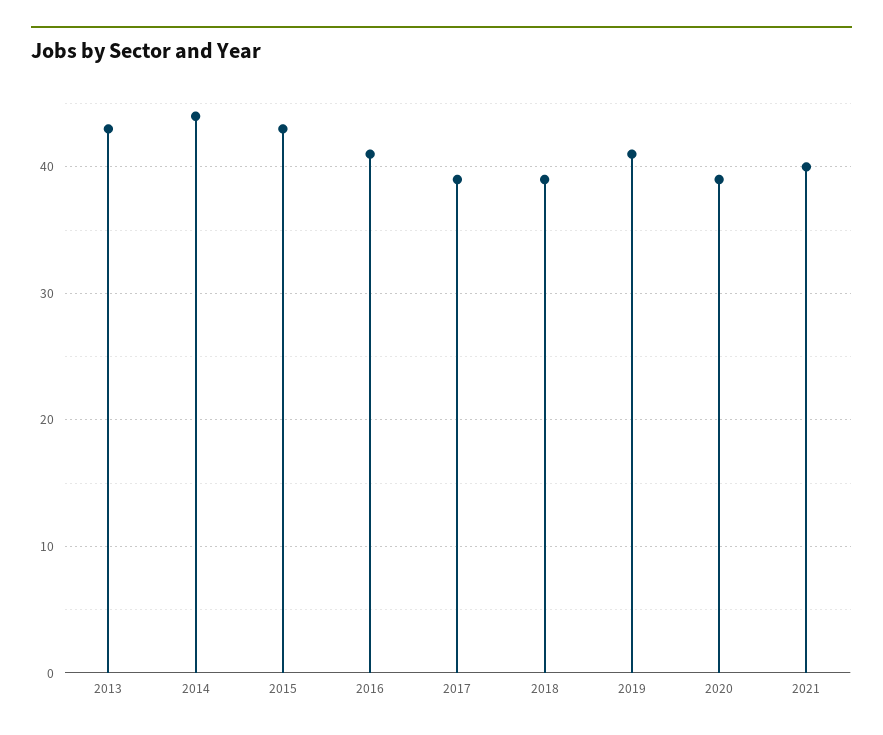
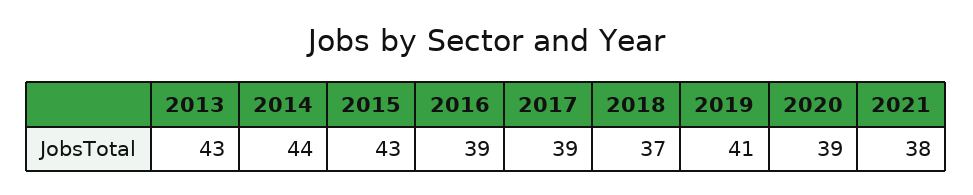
  {
    "2013": 43,
    "2014": 44,
    "2015": 43,
-   "2016": 41,
+   "2016": 39,
    "2017": 39,
-   "2018": 39,
+   "2018": 37,
    "2019": 41,
    "2020": 39,
-   "2021": 40
+   "2021": 38
  }

